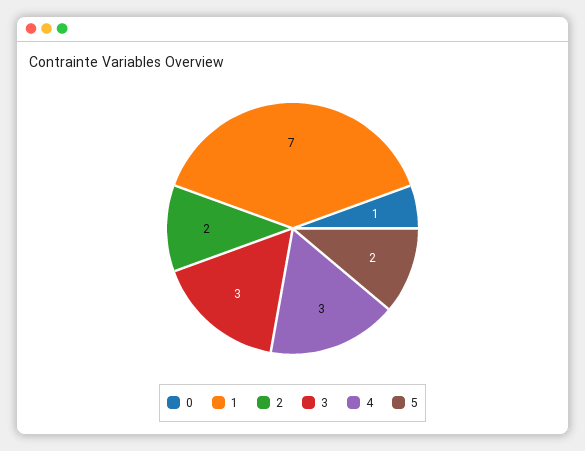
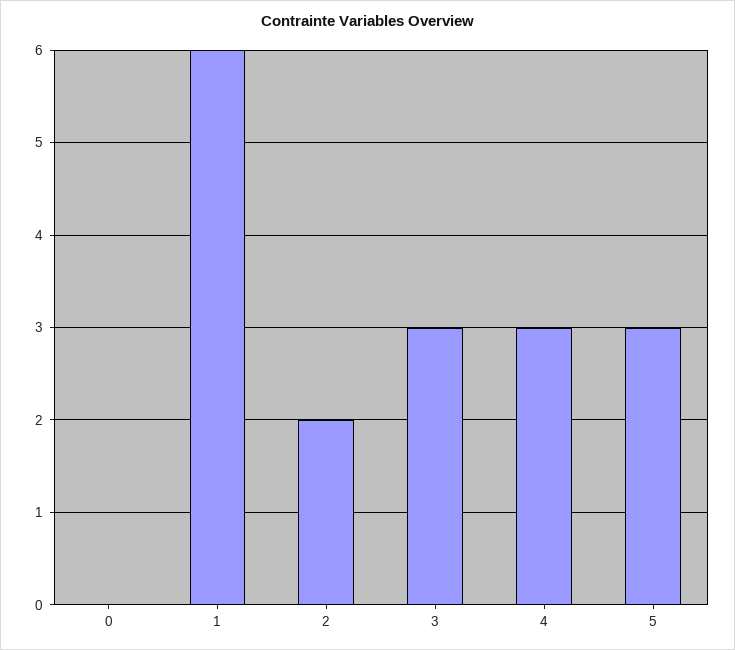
  {
-   "0": 1,
+   "0": 0,
-   "1": 7,
+   "1": 6,
    "2": 2,
    "3": 3,
    "4": 3,
-   "5": 2
+   "5": 3
  }

